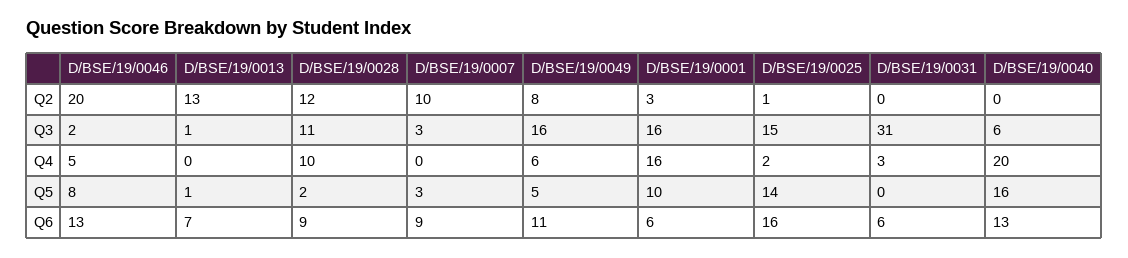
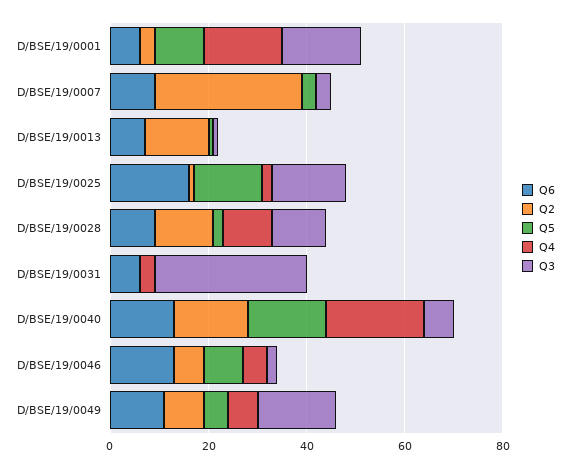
  {
    "Q2": {
-     "D/BSE/19/0046": 20,
+     "D/BSE/19/0046": 5,
      "D/BSE/19/0013": 13,
      "D/BSE/19/0028": 12,
-     "D/BSE/19/0007": 10,
+     "D/BSE/19/0007": 30,
      "D/BSE/19/0049": 8,
      "D/BSE/19/0001": 3,
      "D/BSE/19/0025": 1,
      "D/BSE/19/0031": 0,
-     "D/BSE/19/0040": 0
+     "D/BSE/19/0040": 15
    },
    "Q3": {
      "D/BSE/19/0046": 2,
      "D/BSE/19/0013": 1,
      "D/BSE/19/0028": 11,
      "D/BSE/19/0007": 3,
      "D/BSE/19/0049": 16,
      "D/BSE/19/0001": 16,
      "D/BSE/19/0025": 15,
      "D/BSE/19/0031": 31,
      "D/BSE/19/0040": 6
    },
    "Q4": {
      "D/BSE/19/0046": 5,
      "D/BSE/19/0013": 0,
      "D/BSE/19/0028": 10,
      "D/BSE/19/0007": 0,
      "D/BSE/19/0049": 6,
      "D/BSE/19/0001": 16,
      "D/BSE/19/0025": 2,
      "D/BSE/19/0031": 3,
      "D/BSE/19/0040": 20
    },
    "Q5": {
      "D/BSE/19/0046": 8,
      "D/BSE/19/0013": 1,
      "D/BSE/19/0028": 2,
      "D/BSE/19/0007": 3,
      "D/BSE/19/0049": 5,
      "D/BSE/19/0001": 10,
      "D/BSE/19/0025": 14,
      "D/BSE/19/0031": 0,
      "D/BSE/19/0040": 16
    },
    "Q6": {
      "D/BSE/19/0046": 13,
      "D/BSE/19/0013": 7,
      "D/BSE/19/0028": 9,
      "D/BSE/19/0007": 9,
      "D/BSE/19/0049": 11,
      "D/BSE/19/0001": 6,
      "D/BSE/19/0025": 16,
      "D/BSE/19/0031": 6,
      "D/BSE/19/0040": 13
    }
  }

